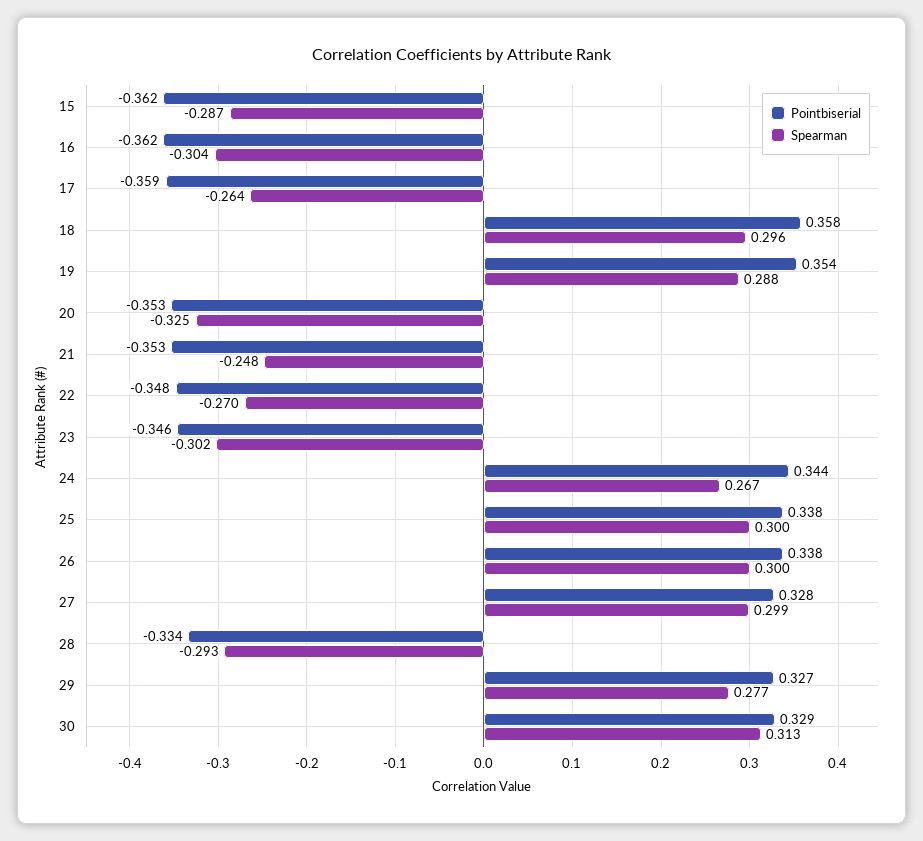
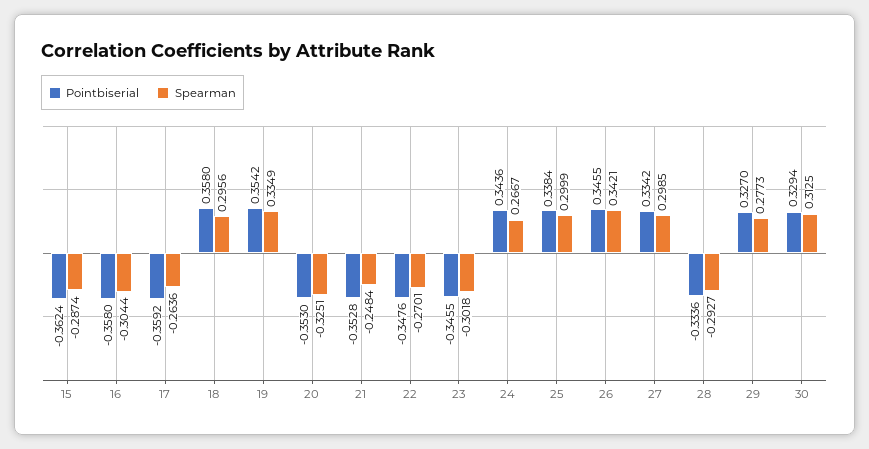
  {
    "Pointbiserial": {
      "15": -0.3624,
-     "16": -0.362,
+     "16": -0.358,
      "17": -0.3592,
      "18": 0.358,
      "19": 0.3542,
      "20": -0.353,
      "21": -0.3528,
      "22": -0.3476,
      "23": -0.3455,
      "24": 0.3436,
      "25": 0.3384,
-     "26": 0.338,
+     "26": 0.3455,
-     "27": 0.328,
+     "27": 0.3342,
      "28": -0.3336,
      "29": 0.327,
      "30": 0.3294
    },
    "Spearman": {
      "15": -0.2874,
      "16": -0.3044,
      "17": -0.2636,
      "18": 0.2956,
-     "19": 0.288,
+     "19": 0.3349,
      "20": -0.3251,
      "21": -0.2484,
      "22": -0.2701,
      "23": -0.3018,
      "24": 0.2667,
      "25": 0.2999,
-     "26": 0.3,
+     "26": 0.3421,
      "27": 0.2985,
      "28": -0.2927,
      "29": 0.2773,
      "30": 0.3125
    }
  }

